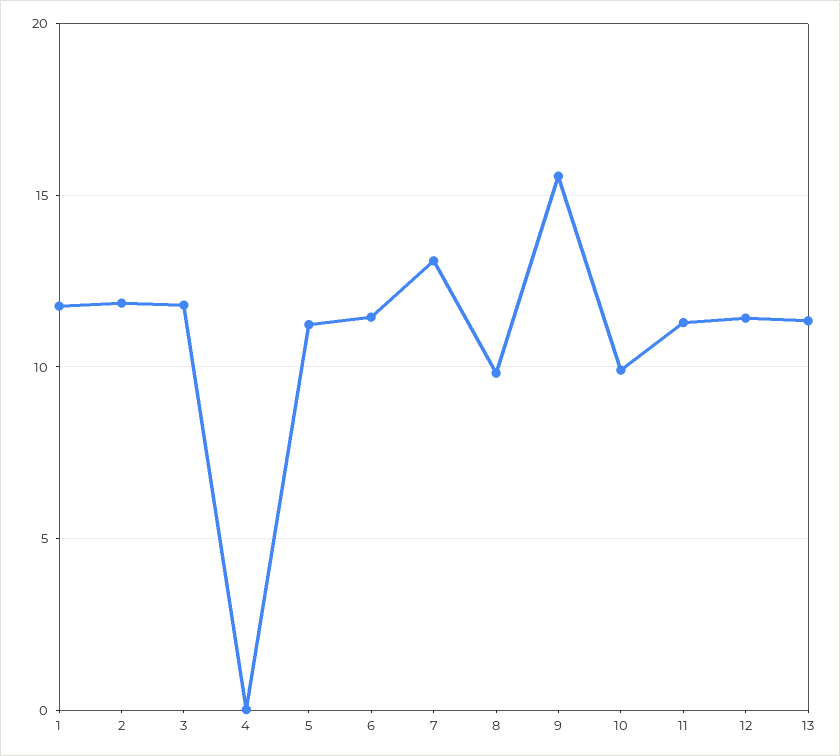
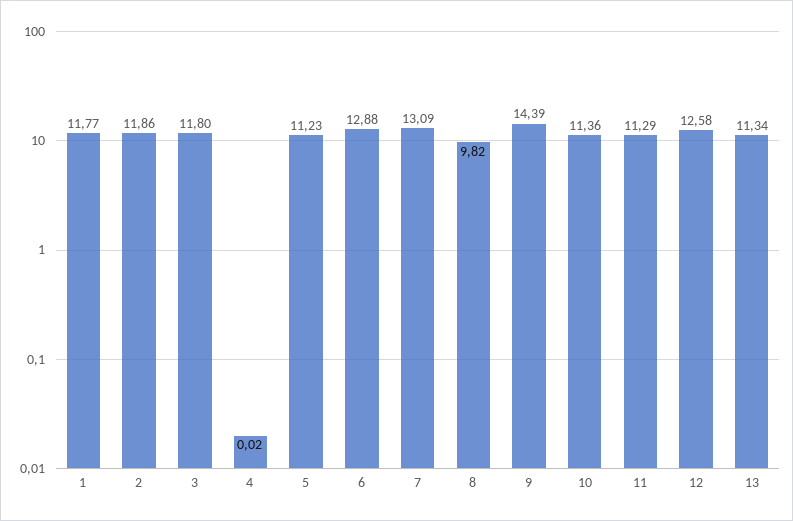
  {
    "1": 11.77,
    "2": 11.86,
    "3": 11.8,
    "4": 0.02,
    "5": 11.23,
-   "6": 11.5,
+   "6": 12.88,
    "7": 13.09,
    "8": 9.82,
-   "9": 15.5,
+   "9": 14.39,
-   "10": 10,
+   "10": 11.36,
    "11": 11.29,
-   "12": 11.5,
+   "12": 12.58,
    "13": 11.34
  }

